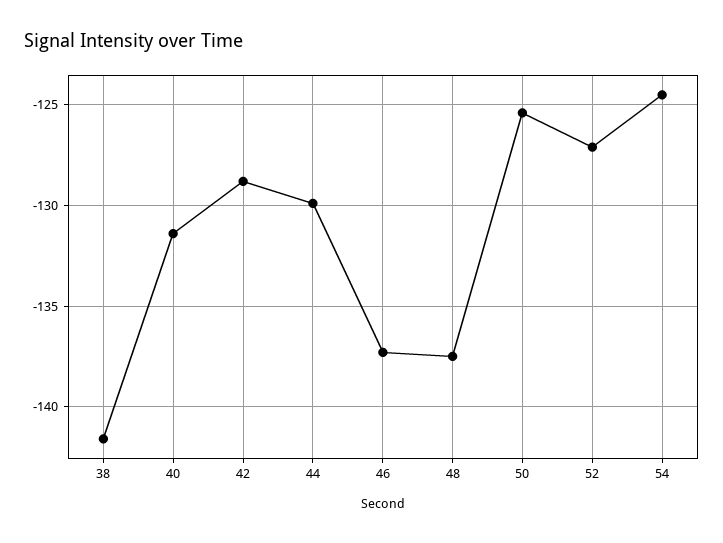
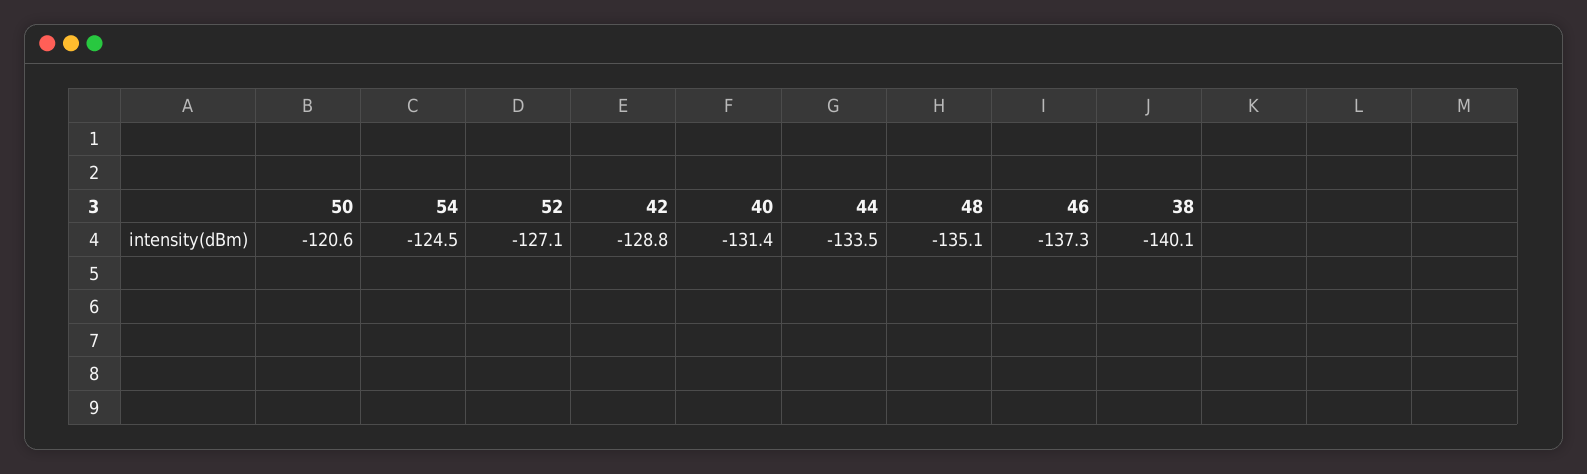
  {
-   "38": -141.5,
+   "38": -140.1,
    "40": -131.4,
    "42": -128.8,
-   "44": -130,
+   "44": -133.5,
    "46": -137.3,
-   "48": -137.5,
+   "48": -135.1,
-   "50": -125.5,
+   "50": -120.6,
    "52": -127.1,
    "54": -124.5
  }

